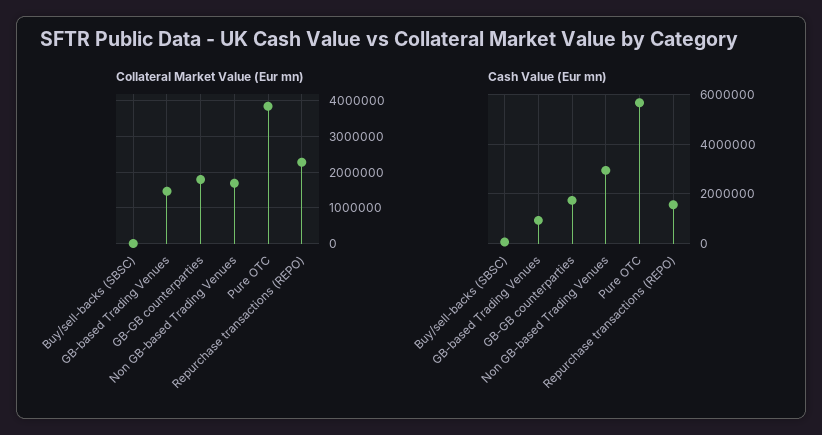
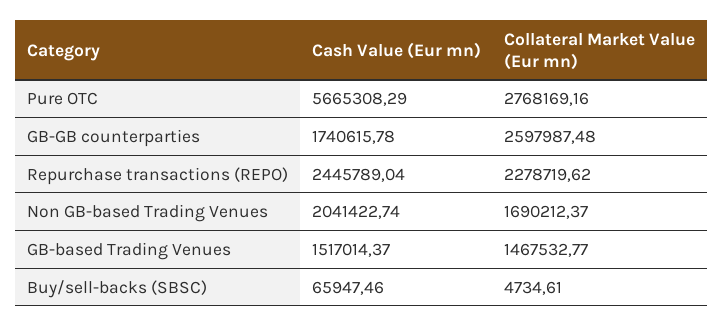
  {
    "Collateral Market Value (Eur mn)": {
      "Buy/sell-backs (SBSC)": 4734.61,
      "GB-based Trading Venues": 1467532.77,
-     "GB-GB counterparties": 1800000,
+     "GB-GB counterparties": 2597987.48,
      "Non GB-based Trading Venues": 1690212.37,
-     "Pure OTC": 3800000,
+     "Pure OTC": 2768169.16,
      "Repurchase transactions (REPO)": 2278719.62
    },
    "Cash Value (Eur mn)": {
      "Buy/sell-backs (SBSC)": 65947.46,
-     "GB-based Trading Venues": 1000000,
+     "GB-based Trading Venues": 1517014.37,
      "GB-GB counterparties": 1740615.78,
-     "Non GB-based Trading Venues": 3000000,
+     "Non GB-based Trading Venues": 2041422.74,
      "Pure OTC": 5665308.29,
-     "Repurchase transactions (REPO)": 1500000
+     "Repurchase transactions (REPO)": 2445789.04
    }
  }

